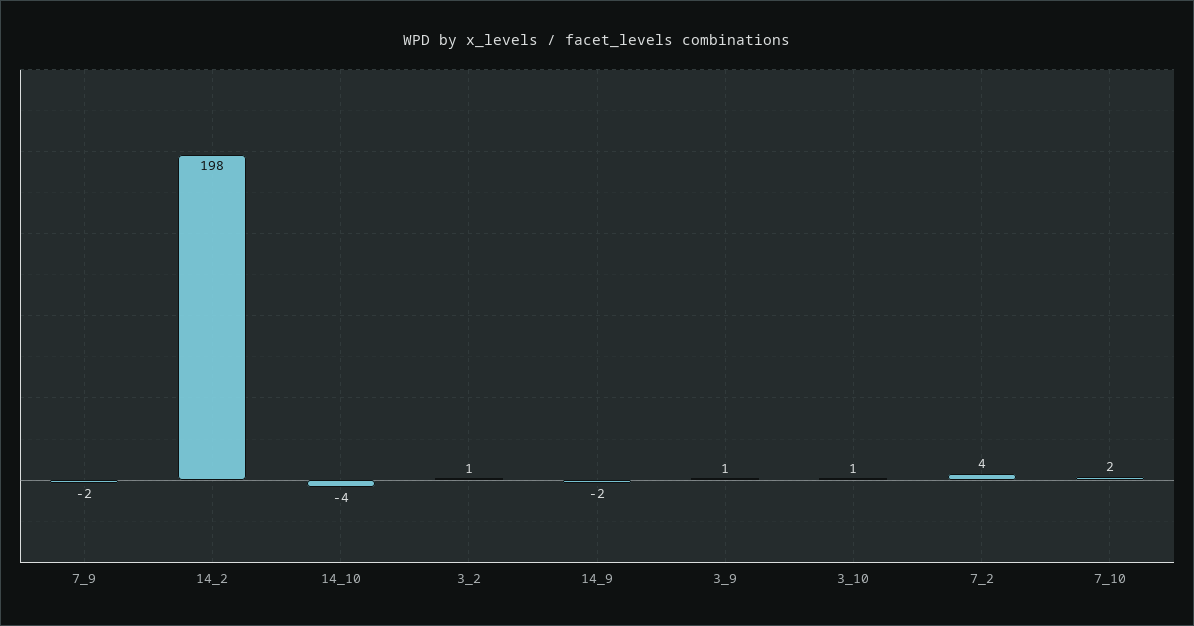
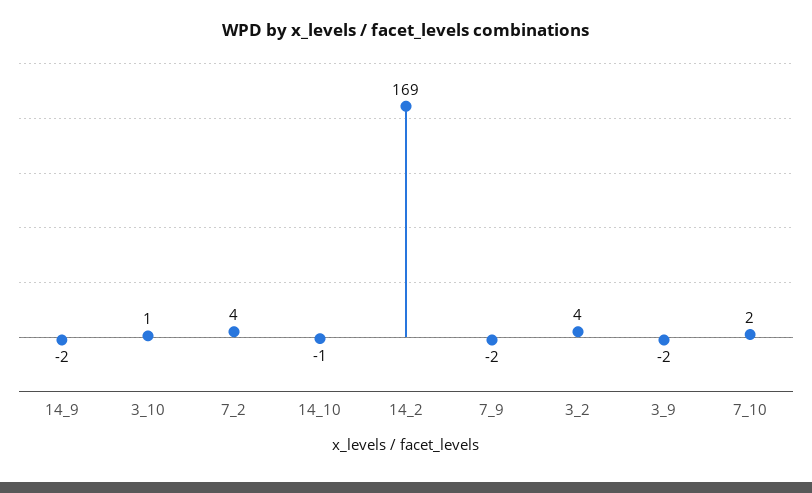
  {
    "7_9": -2,
-   "14_2": 198,
+   "14_2": 169,
-   "14_10": -4,
+   "14_10": -1,
-   "3_2": 1,
+   "3_2": 4,
    "14_9": -2,
-   "3_9": 1,
+   "3_9": -2,
    "3_10": 1,
    "7_2": 4,
    "7_10": 2
  }

